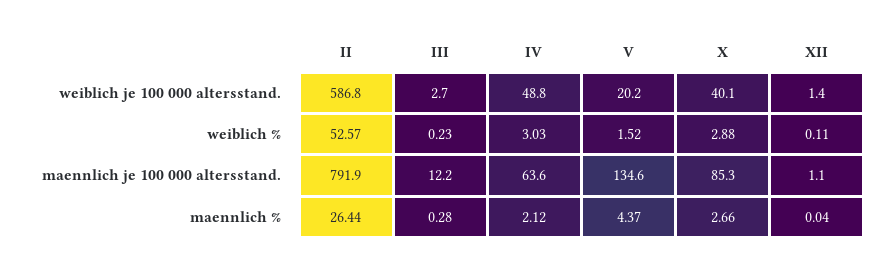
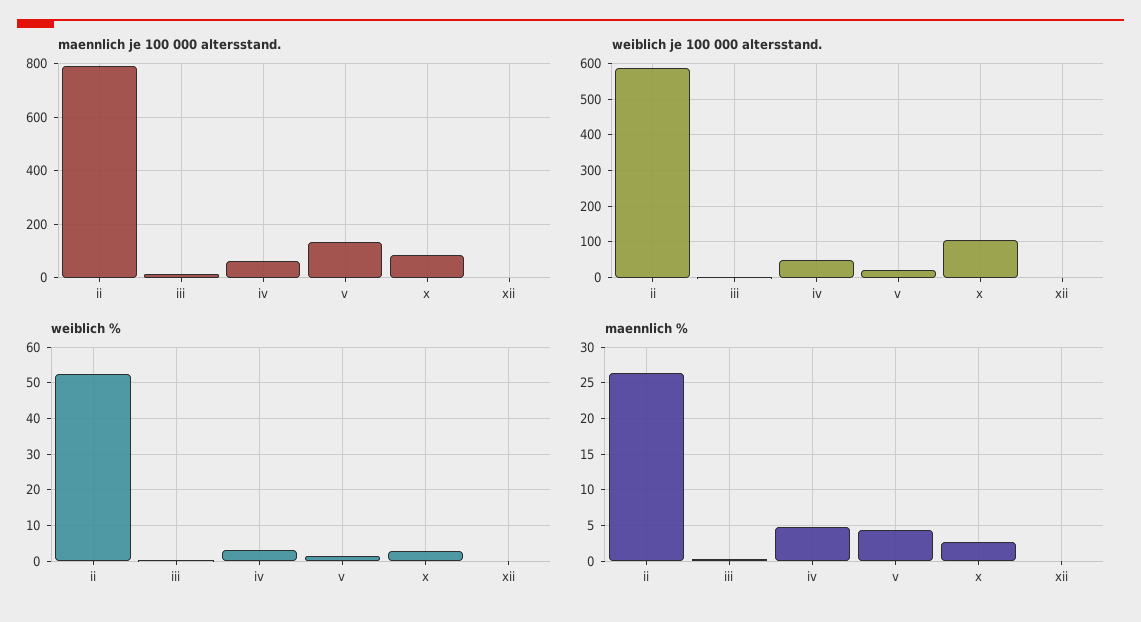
  {
    "weiblich je 100 000 altersstand.": {
      "II": 586.8,
      "III": 2.7,
      "IV": 48.8,
      "V": 20.2,
-     "X": 40.1,
+     "X": 100,
      "XII": 1.4
    },
    "weiblich %": {
      "II": 52.57,
      "III": 0.23,
      "IV": 3.03,
      "V": 1.52,
      "X": 2.88,
      "XII": 0.11
    },
    "maennlich je 100 000 altersstand.": {
      "II": 791.9,
      "III": 12.2,
      "IV": 63.6,
      "V": 134.6,
      "X": 85.3,
      "XII": 1.1
    },
    "maennlich %": {
      "II": 26.44,
      "III": 0.28,
-     "IV": 2.12,
+     "IV": 5,
      "V": 4.37,
      "X": 2.66,
      "XII": 0.04
    }
  }

